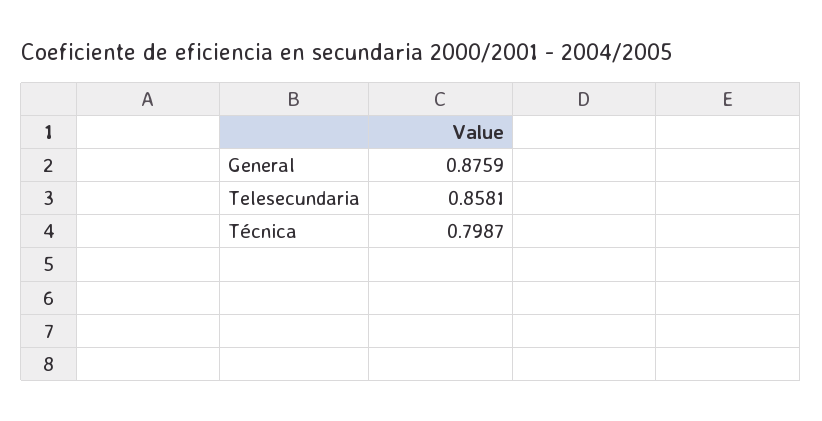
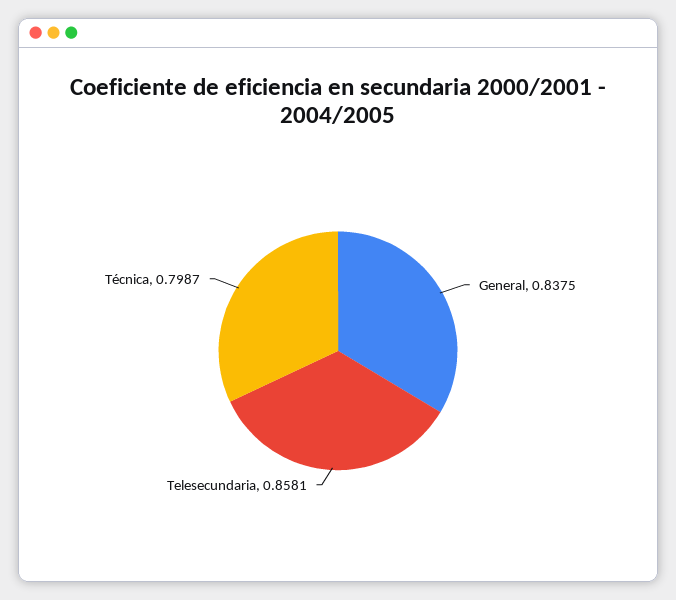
  {
-   "General": 0.8759,
+   "General": 0.8375,
    "Telesecundaria": 0.8581,
    "Técnica": 0.7987
  }

